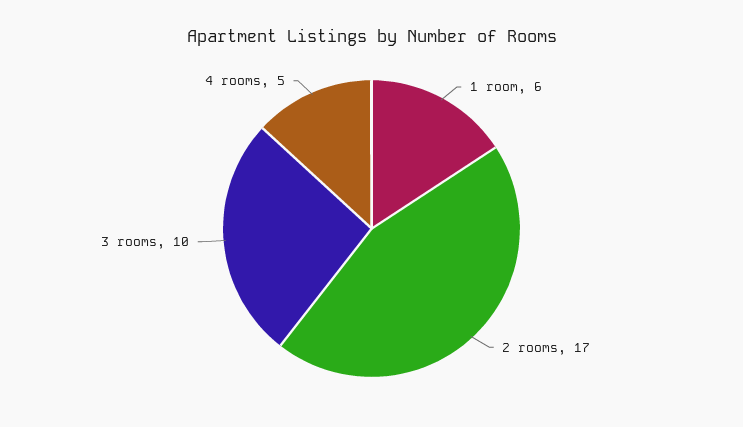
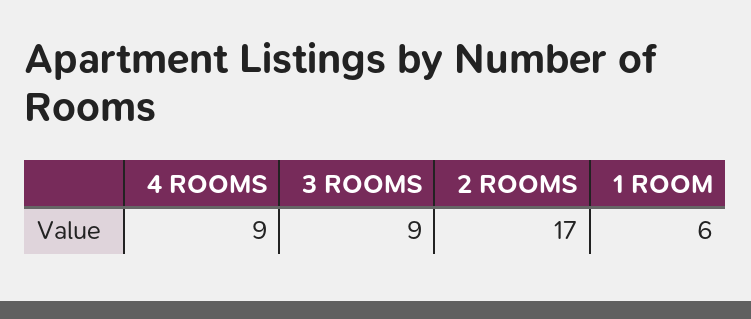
  {
    "1 room": 6,
    "2 rooms": 17,
-   "3 rooms": 10,
+   "3 rooms": 9,
-   "4 rooms": 5
+   "4 rooms": 9
  }

